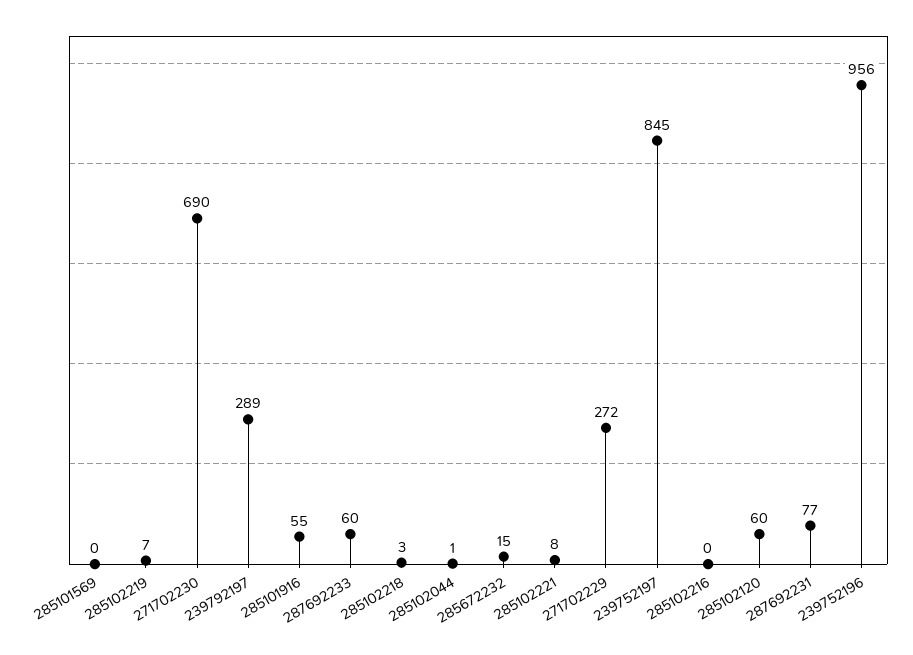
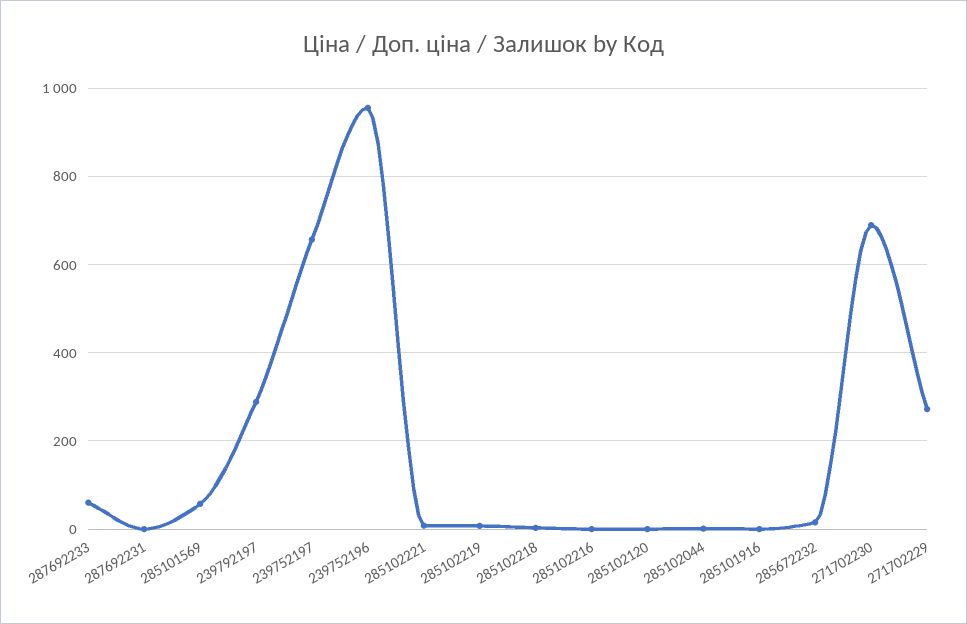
  {
-   "285101569": 0,
+   "285101569": 60,
    "285102219": 7,
    "271702230": 690,
    "239792197": 289,
-   "285101916": 55,
+   "285101916": 0,
    "287692233": 60,
    "285102218": 3,
    "285102044": 1,
    "285672232": 15,
    "285102221": 8,
    "271702229": 272,
-   "239752197": 845,
+   "239752197": 660,
    "285102216": 0,
-   "285102120": 60,
+   "285102120": 0,
-   "287692231": 77,
+   "287692231": 0,
    "239752196": 956
  }

